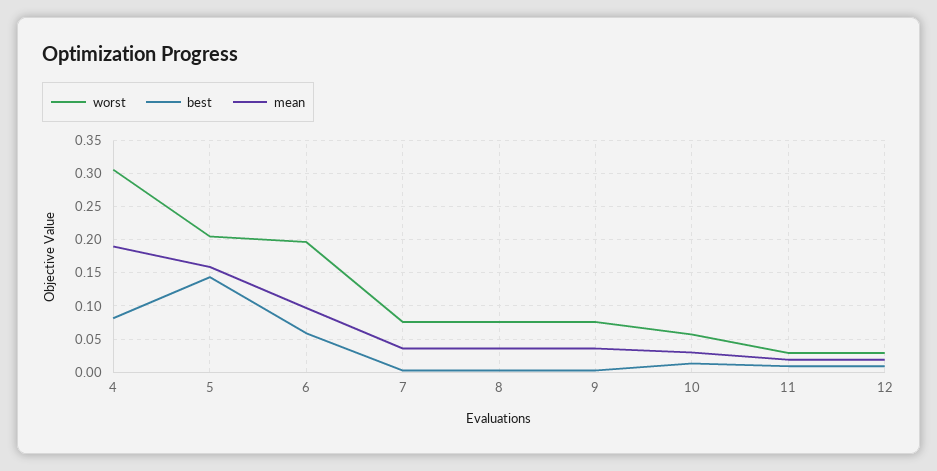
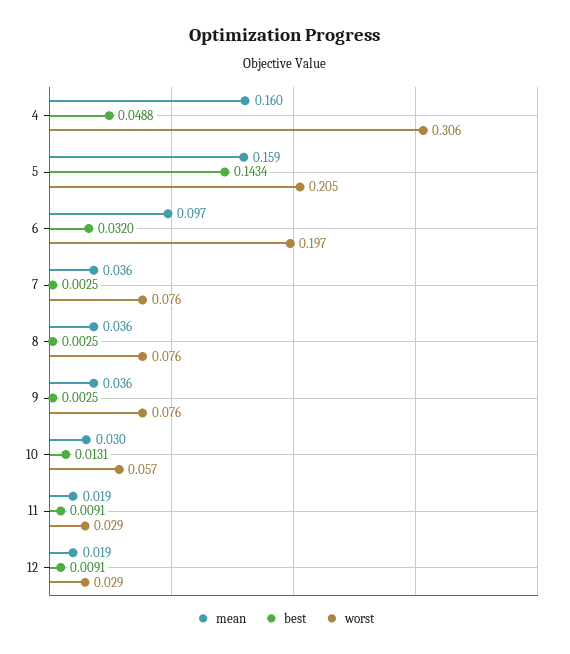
  {
    "worst": {
      "4": 0.306,
      "5": 0.205,
      "6": 0.197,
      "7": 0.076,
      "8": 0.076,
      "9": 0.076,
      "10": 0.057,
      "11": 0.029,
      "12": 0.029
    },
    "best": {
-     "4": 0.08,
+     "4": 0.0488,
      "5": 0.1434,
-     "6": 0.06,
+     "6": 0.032,
      "7": 0.0025,
      "8": 0.0025,
      "9": 0.0025,
      "10": 0.0131,
      "11": 0.0091,
      "12": 0.0091
    },
    "mean": {
-     "4": 0.19,
+     "4": 0.16,
      "5": 0.159,
      "6": 0.097,
      "7": 0.036,
      "8": 0.036,
      "9": 0.036,
      "10": 0.03,
      "11": 0.019,
      "12": 0.019
    }
  }

